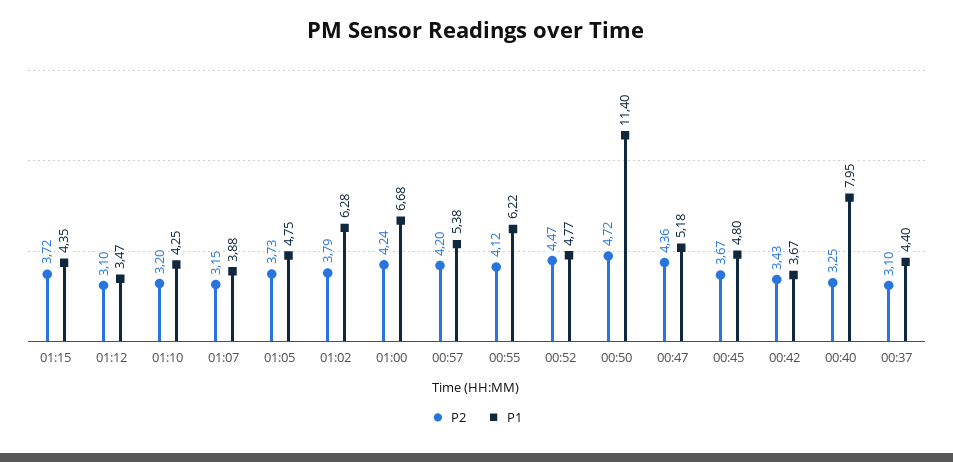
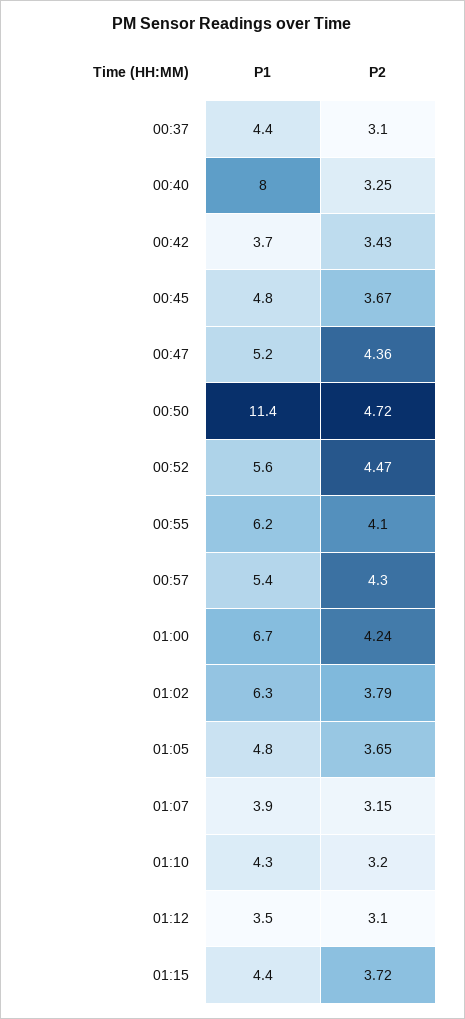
  {
    "P2": {
      "01:15": 3.72,
      "01:12": 3.1,
      "01:10": 3.2,
      "01:07": 3.15,
-     "01:05": 3.73,
+     "01:05": 3.65,
      "01:02": 3.79,
      "01:00": 4.24,
-     "00:57": 4.2,
+     "00:57": 4.3,
-     "00:55": 4.12,
+     "00:55": 4.1,
      "00:52": 4.47,
      "00:50": 4.72,
      "00:47": 4.36,
      "00:45": 3.67,
      "00:42": 3.43,
      "00:40": 3.25,
      "00:37": 3.1
    },
    "P1": {
      "01:15": 4.35,
      "01:12": 3.47,
      "01:10": 4.25,
      "01:07": 3.88,
      "01:05": 4.75,
      "01:02": 6.28,
      "01:00": 6.68,
      "00:57": 5.38,
      "00:55": 6.22,
-     "00:52": 4.77,
+     "00:52": 5.6,
      "00:50": 11.4,
      "00:47": 5.18,
      "00:45": 4.8,
      "00:42": 3.67,
      "00:40": 7.95,
      "00:37": 4.4
    }
  }

